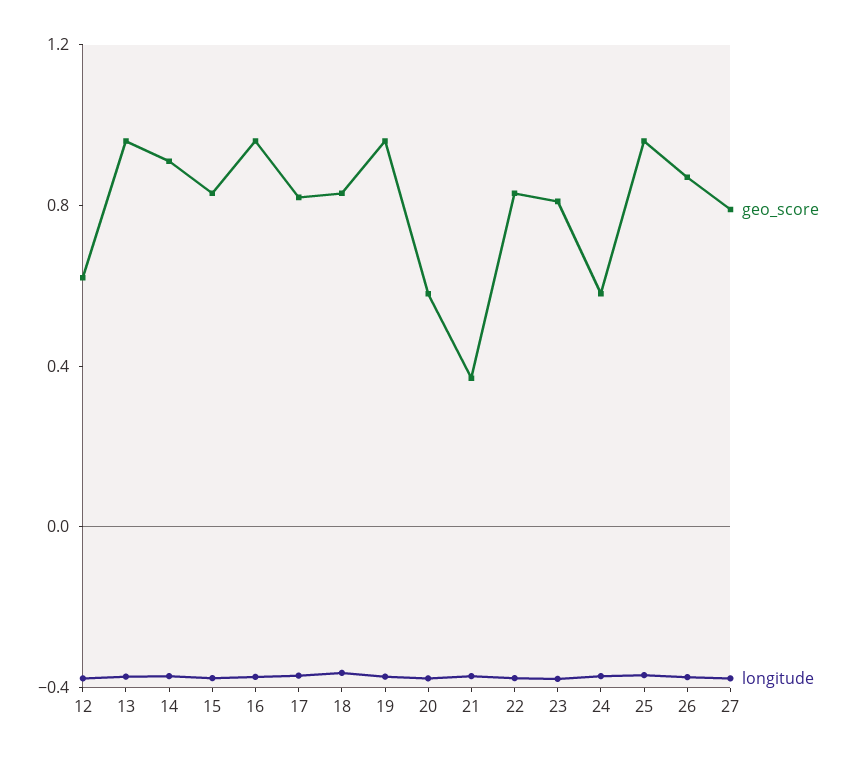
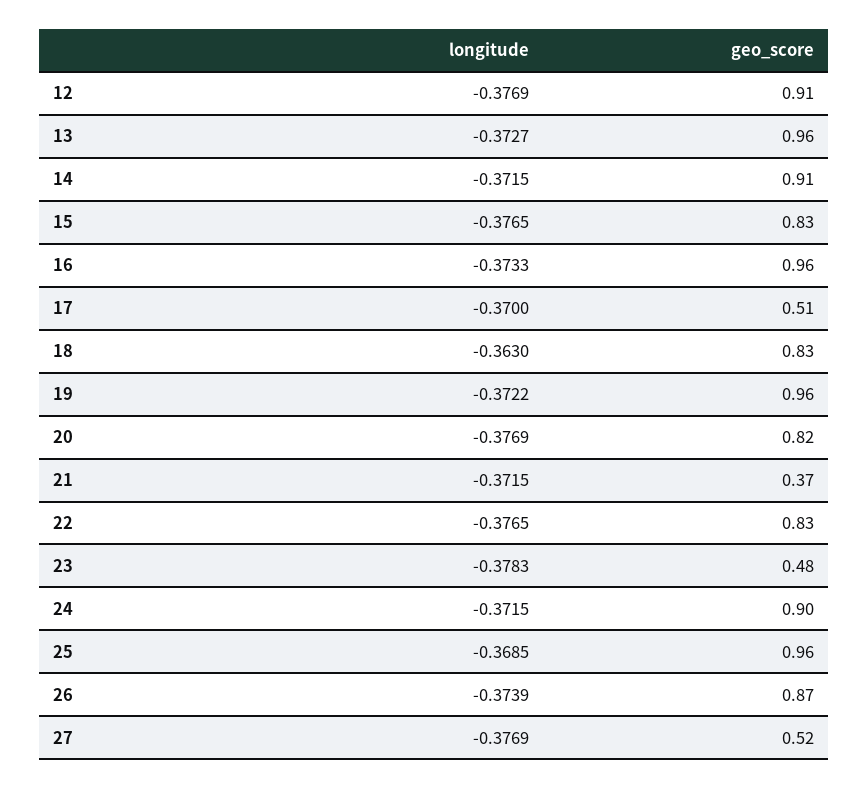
  {
    "geo_score": {
-     "12": 0.6,
+     "12": 0.91,
      "13": 0.96,
      "14": 0.91,
      "15": 0.83,
      "16": 0.96,
-     "17": 0.8,
+     "17": 0.51,
      "18": 0.83,
      "19": 0.96,
-     "20": 0.6,
+     "20": 0.82,
      "21": 0.37,
      "22": 0.83,
-     "23": 0.8,
+     "23": 0.48,
-     "24": 0.6,
+     "24": 0.9,
      "25": 0.96,
      "26": 0.87,
-     "27": 0.8
+     "27": 0.52
    },
    "longitude": {
      "12": -0.3769,
      "13": -0.3727,
      "14": -0.3715,
      "15": -0.3765,
      "16": -0.3733,
      "17": -0.37,
      "18": -0.363,
      "19": -0.3722,
      "20": -0.3769,
      "21": -0.3715,
      "22": -0.3765,
      "23": -0.3783,
      "24": -0.3715,
      "25": -0.3685,
      "26": -0.3739,
      "27": -0.3769
    }
  }

